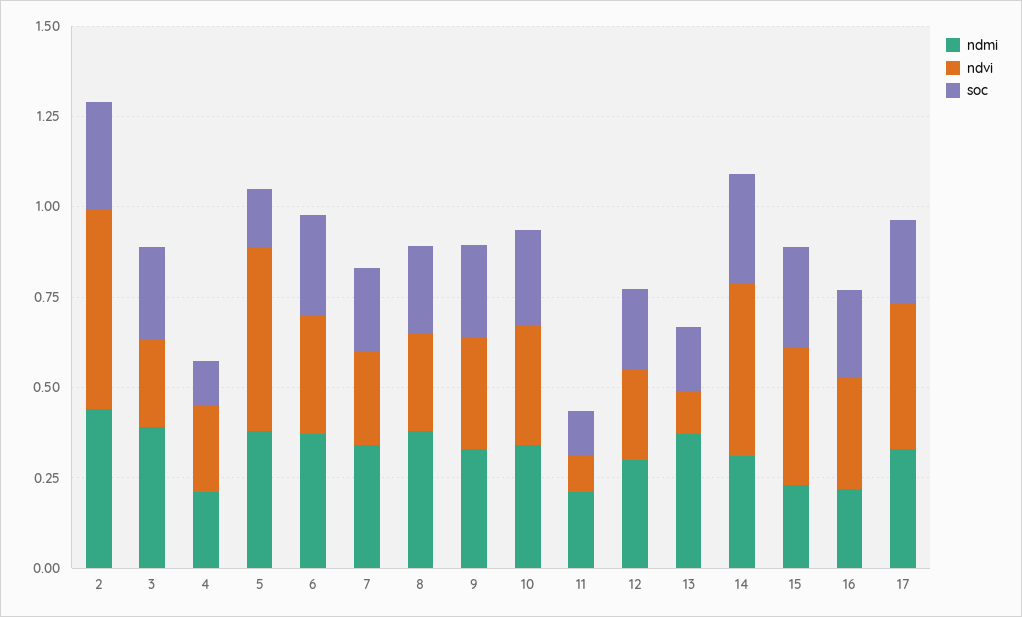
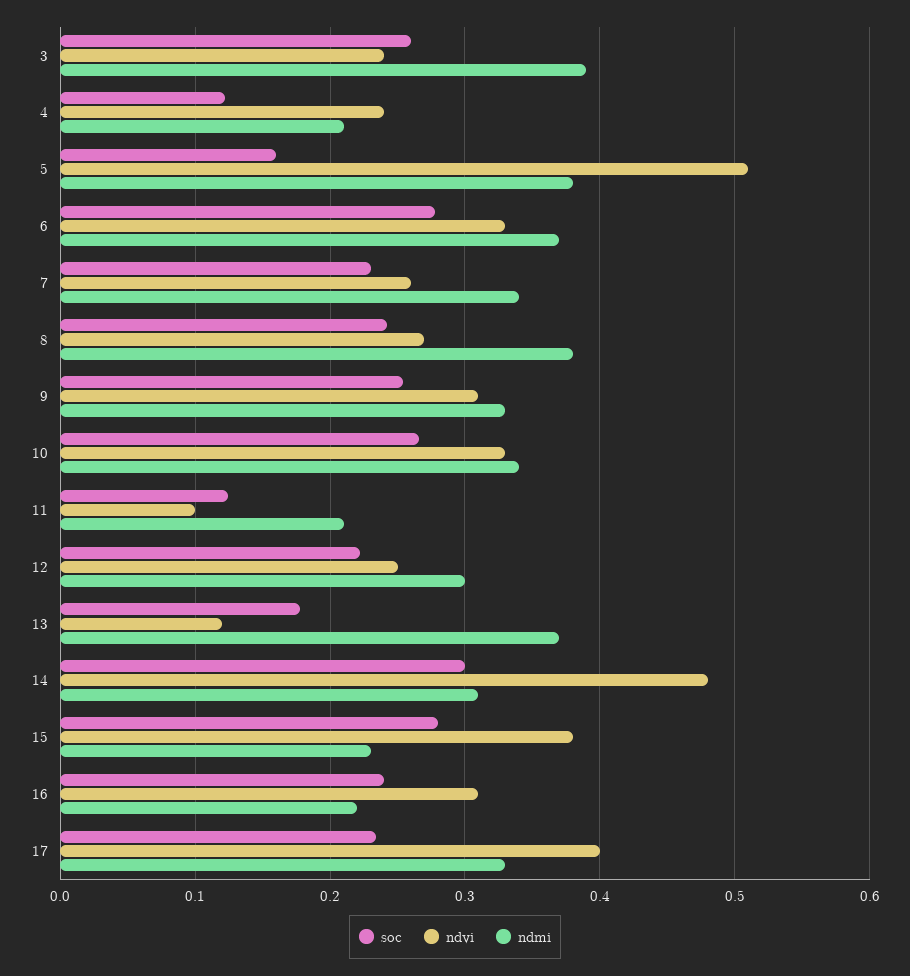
  {
    "ndmi": {
-     "2": 0.45,
      "3": 0.39,
      "4": 0.21,
      "5": 0.38,
      "6": 0.37,
      "7": 0.34,
      "8": 0.38,
      "9": 0.33,
      "10": 0.34,
      "11": 0.21,
      "12": 0.3,
      "13": 0.37,
      "14": 0.31,
      "15": 0.23,
      "16": 0.22,
      "17": 0.33
    },
    "ndvi": {
-     "2": 0.55,
      "3": 0.24,
      "4": 0.24,
      "5": 0.51,
      "6": 0.33,
      "7": 0.26,
      "8": 0.27,
      "9": 0.31,
      "10": 0.33,
      "11": 0.1,
      "12": 0.25,
      "13": 0.12,
      "14": 0.48,
      "15": 0.38,
      "16": 0.31,
      "17": 0.4
    },
    "soc": {
-     "2": 0.3,
      "3": 0.26,
      "4": 0.12,
      "5": 0.16,
      "6": 0.28,
      "7": 0.23,
      "8": 0.24,
      "9": 0.25,
      "10": 0.27,
      "11": 0.12,
      "12": 0.22,
      "13": 0.18,
      "14": 0.3,
      "15": 0.28,
      "16": 0.24,
      "17": 0.23
    }
  }

